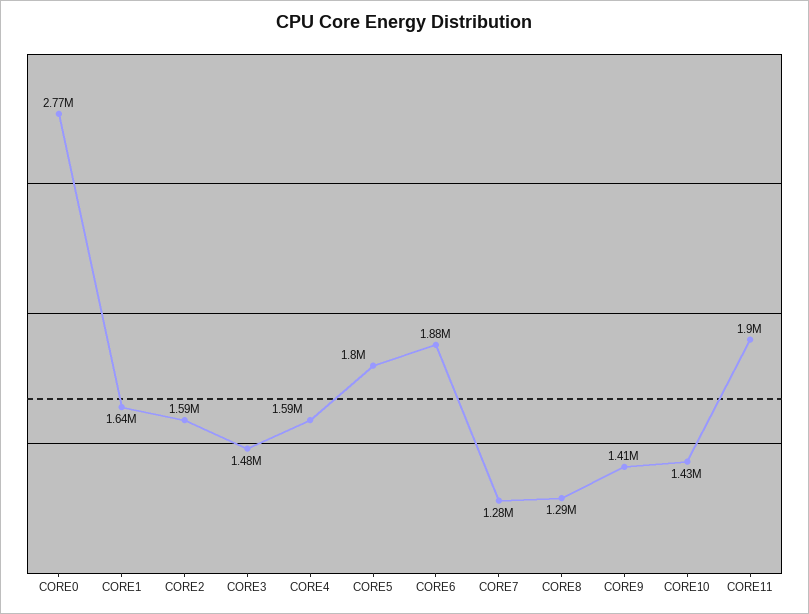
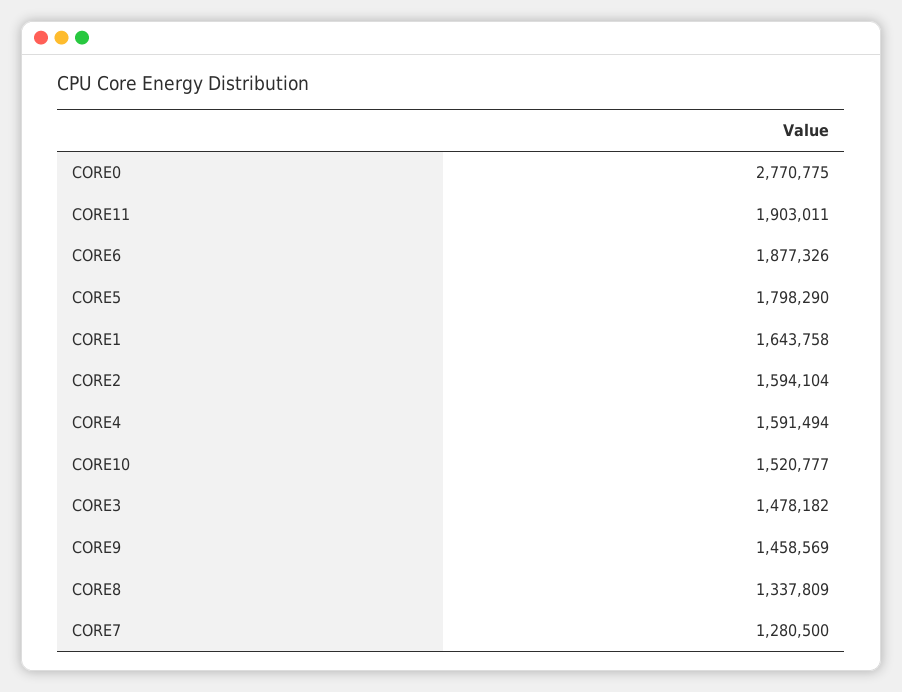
  {
    "CORE0": 2770775,
    "CORE1": 1643758,
    "CORE2": 1594104,
    "CORE3": 1478182,
    "CORE4": 1591494,
    "CORE5": 1798290,
    "CORE6": 1877326,
    "CORE7": 1280500,
-   "CORE8": 1290000,
+   "CORE8": 1337809,
-   "CORE9": 1410000,
+   "CORE9": 1458569,
-   "CORE10": 1430000,
+   "CORE10": 1520777,
    "CORE11": 1903011
  }

